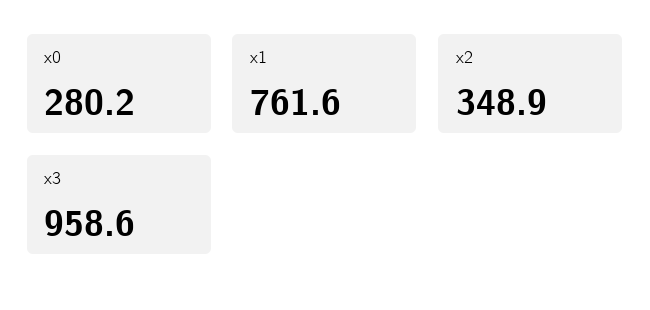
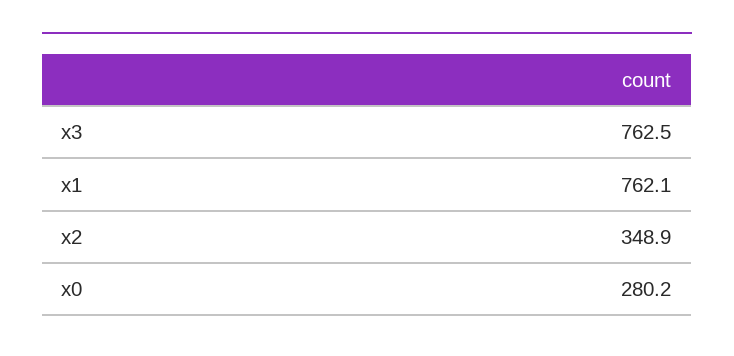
  {
    "x0": 280.2,
-   "x1": 761.6,
+   "x1": 762.1,
    "x2": 348.9,
-   "x3": 958.6
+   "x3": 762.5
  }

